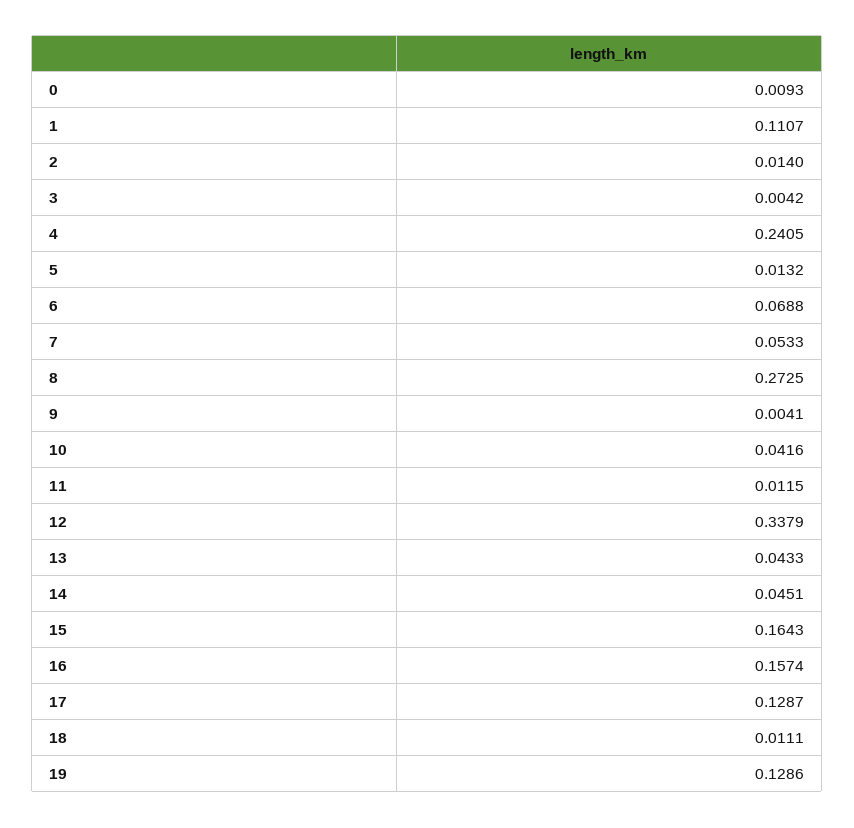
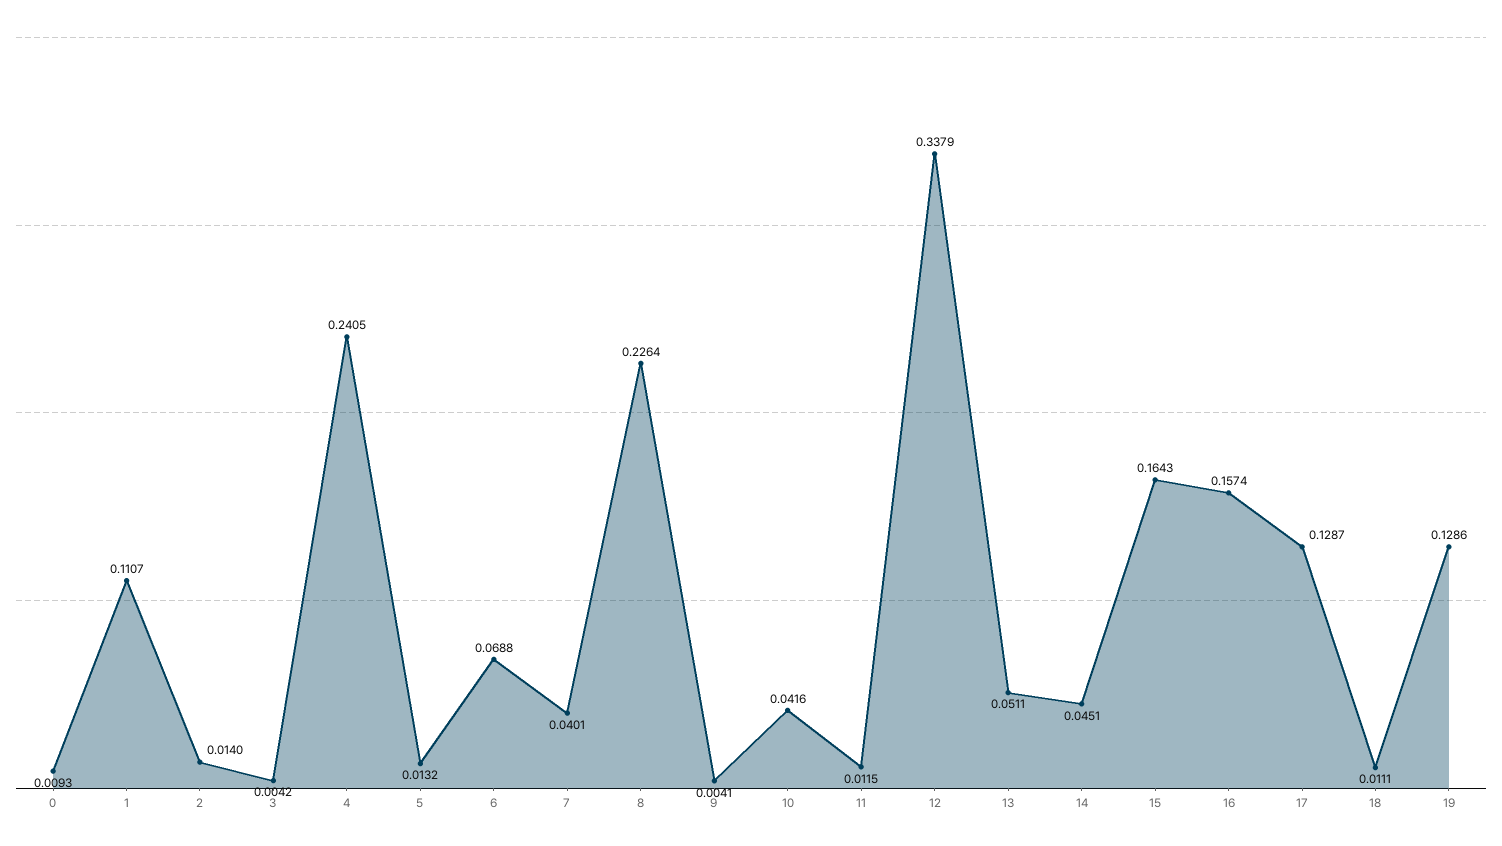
  {
    "0": 0.0093,
    "1": 0.1107,
    "2": 0.014,
    "3": 0.0042,
    "4": 0.2405,
    "5": 0.0132,
    "6": 0.0688,
-   "7": 0.0533,
+   "7": 0.0401,
-   "8": 0.2725,
+   "8": 0.2264,
    "9": 0.0041,
    "10": 0.0416,
    "11": 0.0115,
    "12": 0.3379,
-   "13": 0.0433,
+   "13": 0.0511,
    "14": 0.0451,
    "15": 0.1643,
    "16": 0.1574,
    "17": 0.1287,
    "18": 0.0111,
    "19": 0.1286
  }

